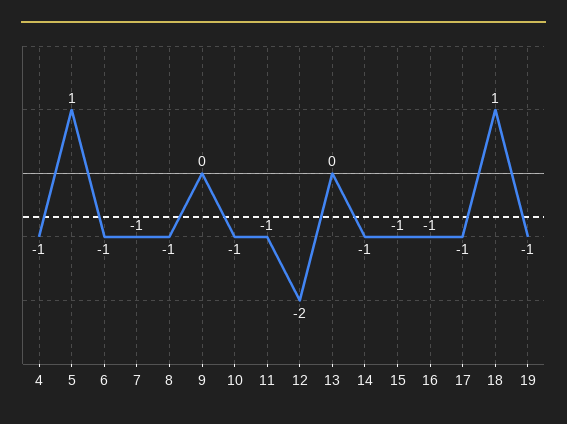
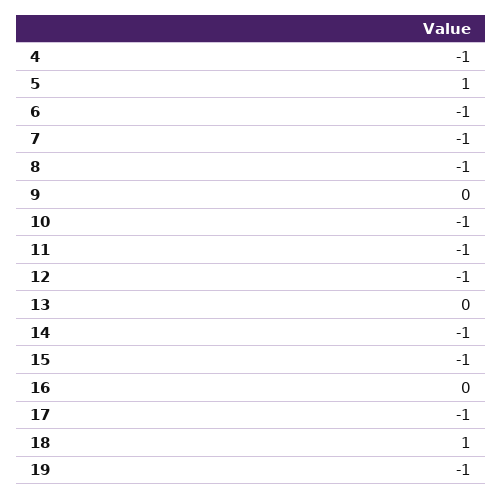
  {
    "4": -1,
    "5": 1,
    "6": -1,
    "7": -1,
    "8": -1,
    "9": 0,
    "10": -1,
    "11": -1,
-   "12": -2,
+   "12": -1,
    "13": 0,
    "14": -1,
    "15": -1,
-   "16": -1,
+   "16": 0,
    "17": -1,
    "18": 1,
    "19": -1
  }

